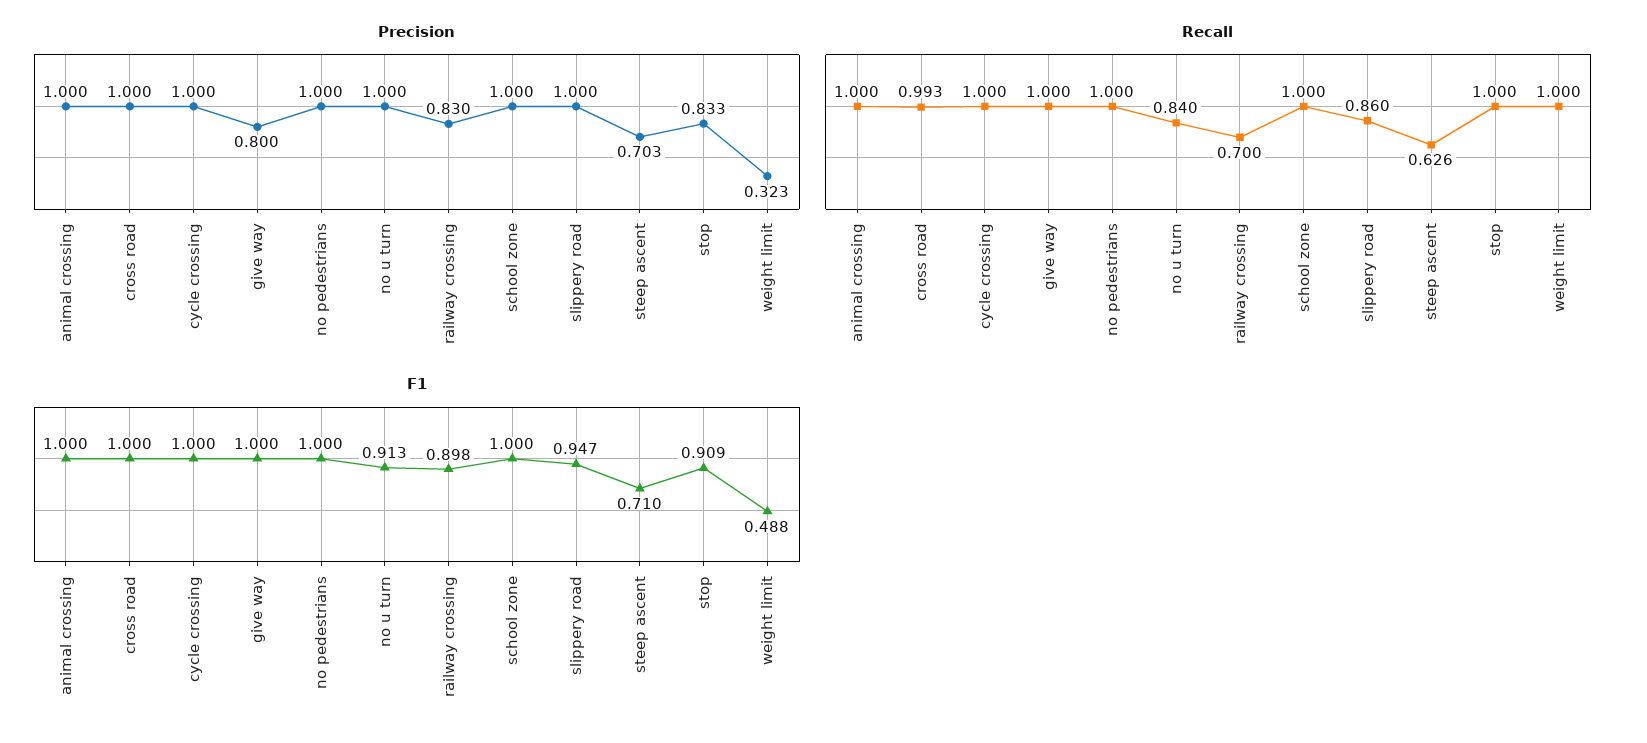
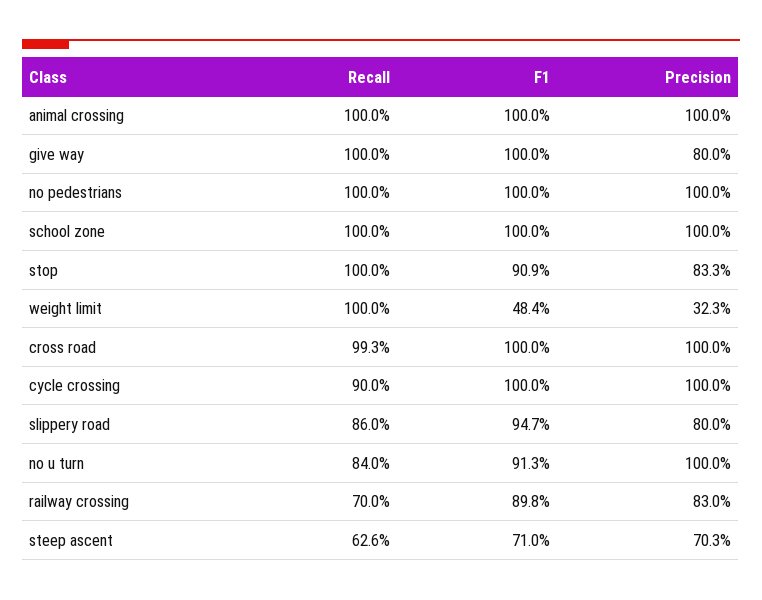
  {
    "Precision": {
      "animal crossing": 1,
      "cross road": 1,
      "cycle crossing": 1,
      "give way": 0.8,
      "no pedestrians": 1,
      "no u turn": 1,
      "railway crossing": 0.83,
      "school zone": 1,
-     "slippery road": 1,
+     "slippery road": 0.8,
      "steep ascent": 0.703,
      "stop": 0.833,
      "weight limit": 0.323
    },
    "Recall": {
      "animal crossing": 1,
      "cross road": 0.993,
-     "cycle crossing": 1,
+     "cycle crossing": 0.9,
      "give way": 1,
      "no pedestrians": 1,
      "no u turn": 0.84,
      "railway crossing": 0.7,
      "school zone": 1,
      "slippery road": 0.86,
      "steep ascent": 0.626,
      "stop": 1,
      "weight limit": 1
    },
    "F1": {
      "animal crossing": 1,
      "cross road": 1,
      "cycle crossing": 1,
      "give way": 1,
      "no pedestrians": 1,
      "no u turn": 0.913,
      "railway crossing": 0.898,
      "school zone": 1,
      "slippery road": 0.947,
      "steep ascent": 0.71,
      "stop": 0.909,
-     "weight limit": 0.488
+     "weight limit": 0.484
    }
  }

